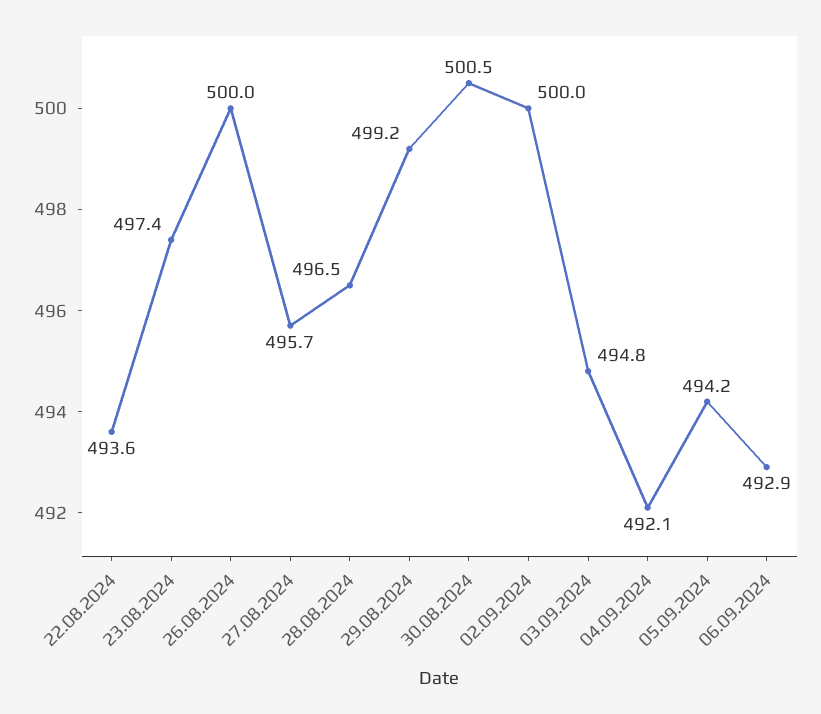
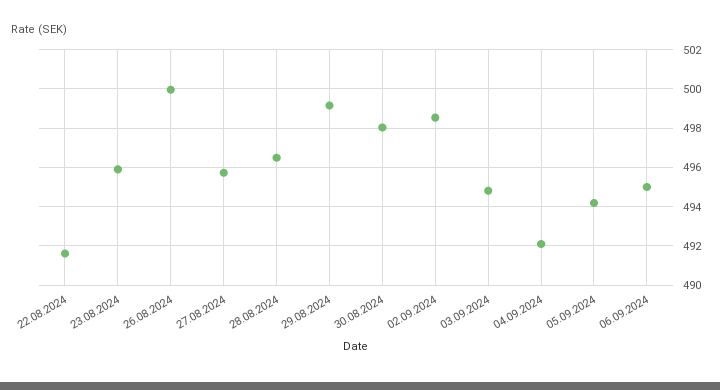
  {
-   "22.08.2024": 493.6,
+   "22.08.2024": 491.5,
-   "23.08.2024": 497.4,
+   "23.08.2024": 496,
    "26.08.2024": 500,
    "27.08.2024": 495.7,
    "28.08.2024": 496.5,
    "29.08.2024": 499.2,
-   "30.08.2024": 500.5,
+   "30.08.2024": 498,
-   "02.09.2024": 500,
+   "02.09.2024": 498.5,
    "03.09.2024": 494.8,
    "04.09.2024": 492.1,
    "05.09.2024": 494.2,
-   "06.09.2024": 492.9
+   "06.09.2024": 495
  }

